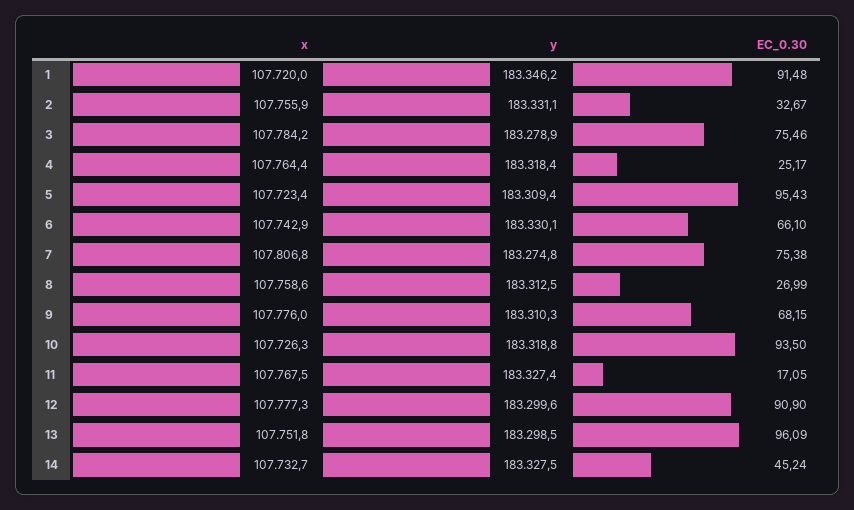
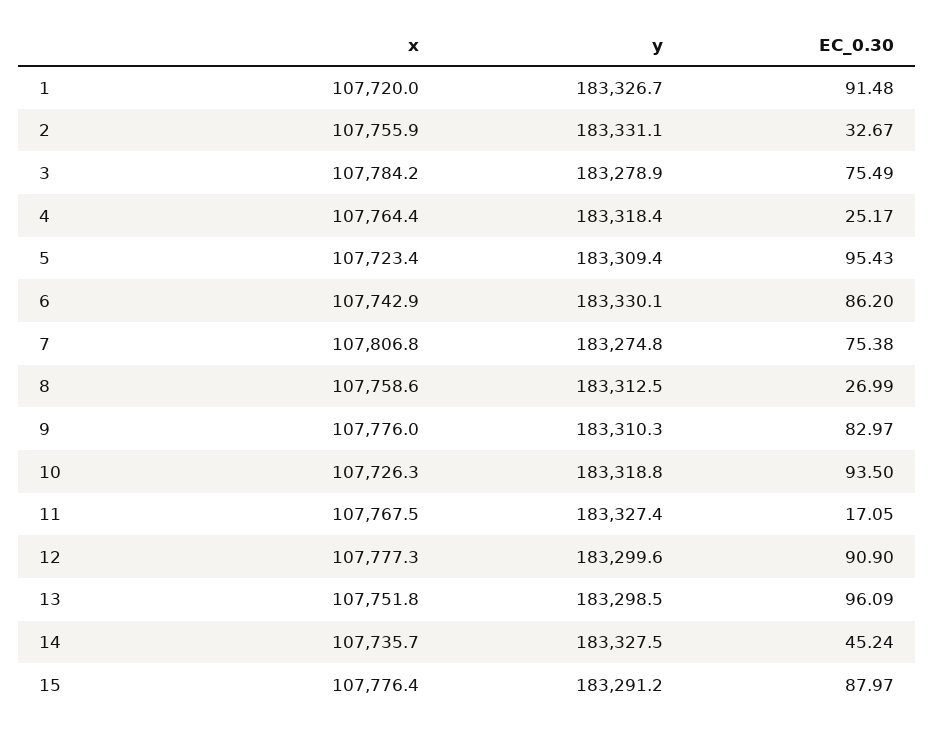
  {
    "x": {
      "1": 107720,
      "2": 107755.9,
      "3": 107784.2,
      "4": 107764.4,
      "5": 107723.4,
      "6": 107742.9,
      "7": 107806.8,
      "8": 107758.6,
      "9": 107776,
      "10": 107726.3,
      "11": 107767.5,
      "12": 107777.3,
      "13": 107751.8,
-     "14": 107732.7
+     "14": 107735.7,
+     "15": 107776.4
    },
    "y": {
-     "1": 183346.2,
+     "1": 183326.7,
      "2": 183331.1,
      "3": 183278.9,
      "4": 183318.4,
      "5": 183309.4,
      "6": 183330.1,
      "7": 183274.8,
      "8": 183312.5,
      "9": 183310.3,
      "10": 183318.8,
      "11": 183327.4,
      "12": 183299.6,
      "13": 183298.5,
-     "14": 183327.5
+     "14": 183327.5,
+     "15": 183291.2
    },
    "EC_0.30": {
      "1": 91.48,
      "2": 32.67,
-     "3": 75.46,
+     "3": 75.49,
      "4": 25.17,
      "5": 95.43,
-     "6": 66.1,
+     "6": 86.2,
      "7": 75.38,
      "8": 26.99,
-     "9": 68.15,
+     "9": 82.97,
      "10": 93.5,
      "11": 17.05,
      "12": 90.9,
      "13": 96.09,
-     "14": 45.24
+     "14": 45.24,
+     "15": 87.97
    }
  }

